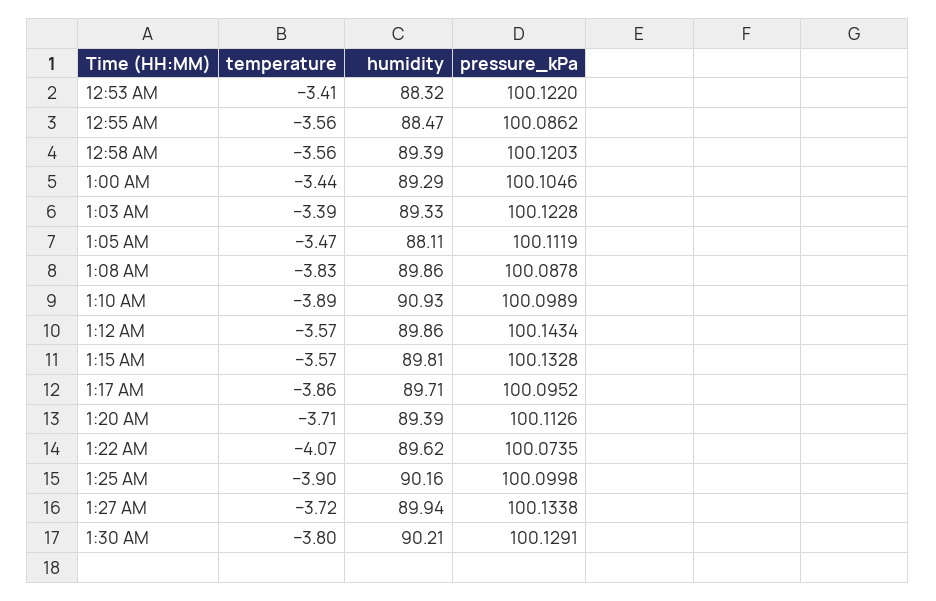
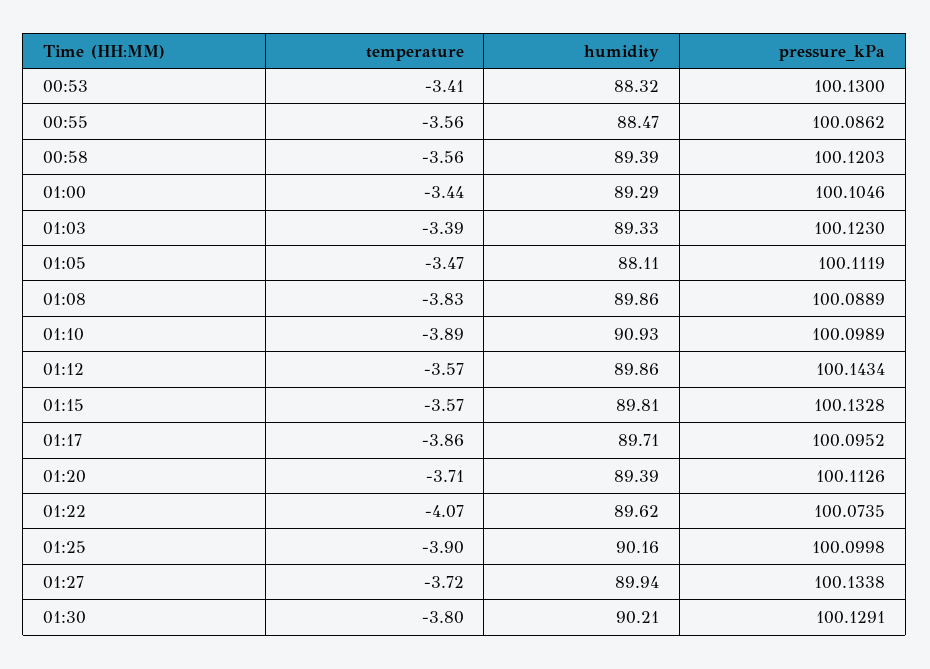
  {
    "temperature": {
      "12:53 AM": -3.41,
      "12:55 AM": -3.56,
      "12:58 AM": -3.56,
      "1:00 AM": -3.44,
      "1:03 AM": -3.39,
      "1:05 AM": -3.47,
      "1:08 AM": -3.83,
      "1:10 AM": -3.89,
      "1:12 AM": -3.57,
      "1:15 AM": -3.57,
      "1:17 AM": -3.86,
      "1:20 AM": -3.71,
      "1:22 AM": -4.07,
      "1:25 AM": -3.9,
      "1:27 AM": -3.72,
      "1:30 AM": -3.8
    },
    "humidity": {
      "12:53 AM": 88.32,
      "12:55 AM": 88.47,
      "12:58 AM": 89.39,
      "1:00 AM": 89.29,
      "1:03 AM": 89.33,
      "1:05 AM": 88.11,
      "1:08 AM": 89.86,
      "1:10 AM": 90.93,
      "1:12 AM": 89.86,
      "1:15 AM": 89.81,
      "1:17 AM": 89.71,
      "1:20 AM": 89.39,
      "1:22 AM": 89.62,
      "1:25 AM": 90.16,
      "1:27 AM": 89.94,
      "1:30 AM": 90.21
    },
    "pressure_kPa": {
-     "12:53 AM": 100.122,
+     "12:53 AM": 100.13,
      "12:55 AM": 100.0862,
      "12:58 AM": 100.1203,
      "1:00 AM": 100.1046,
-     "1:03 AM": 100.1228,
+     "1:03 AM": 100.123,
      "1:05 AM": 100.1119,
-     "1:08 AM": 100.0878,
+     "1:08 AM": 100.0889,
      "1:10 AM": 100.0989,
      "1:12 AM": 100.1434,
      "1:15 AM": 100.1328,
      "1:17 AM": 100.0952,
      "1:20 AM": 100.1126,
      "1:22 AM": 100.0735,
      "1:25 AM": 100.0998,
      "1:27 AM": 100.1338,
      "1:30 AM": 100.1291
    }
  }

